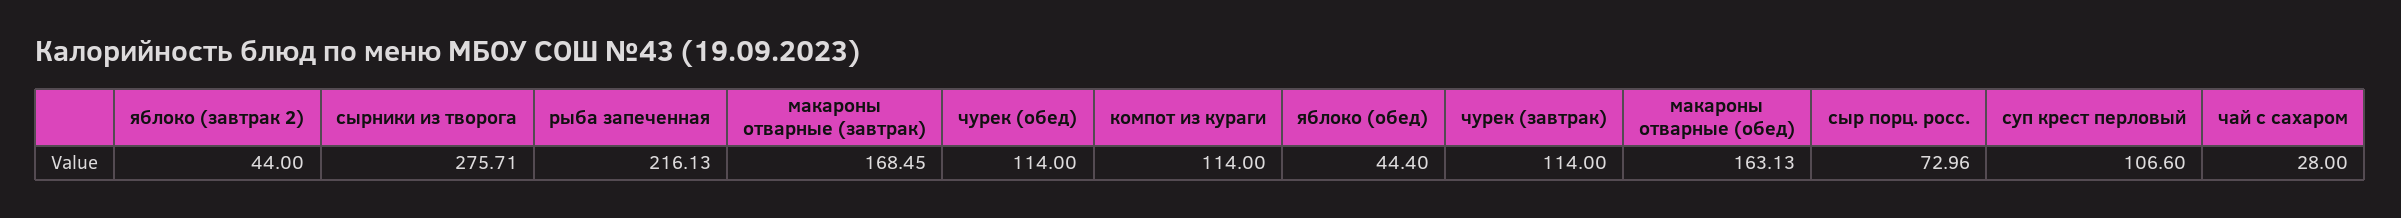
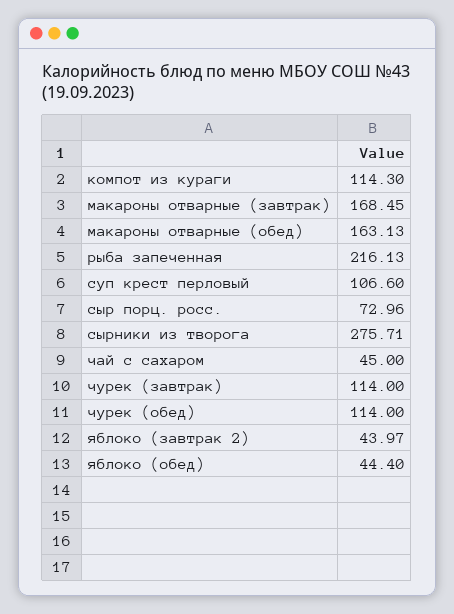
  {
-   "яблоко (завтрак 2)": 44,
+   "яблоко (завтрак 2)": 43.97,
    "сырники из творога": 275.71,
    "рыба запеченная": 216.13,
    "макароны отварные (завтрак)": 168.45,
    "чурек (обед)": 114,
-   "компот из кураги": 114,
+   "компот из кураги": 114.3,
    "яблоко (обед)": 44.4,
    "чурек (завтрак)": 114,
    "макароны отварные (обед)": 163.13,
    "сыр порц. росс.": 72.96,
    "суп крест перловый": 106.6,
-   "чай с сахаром": 28
+   "чай с сахаром": 45
  }

